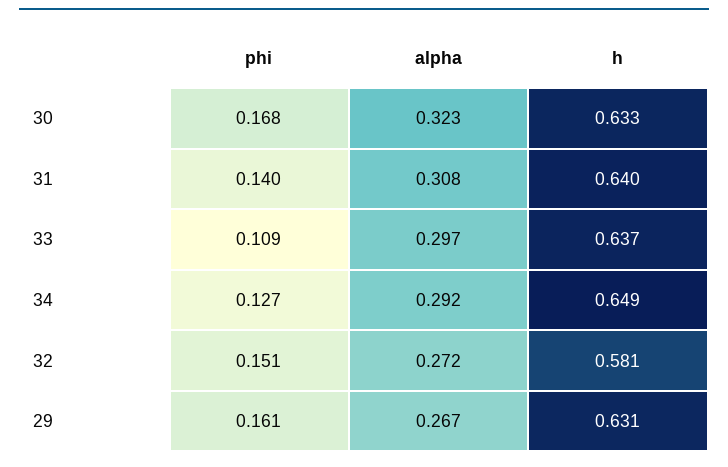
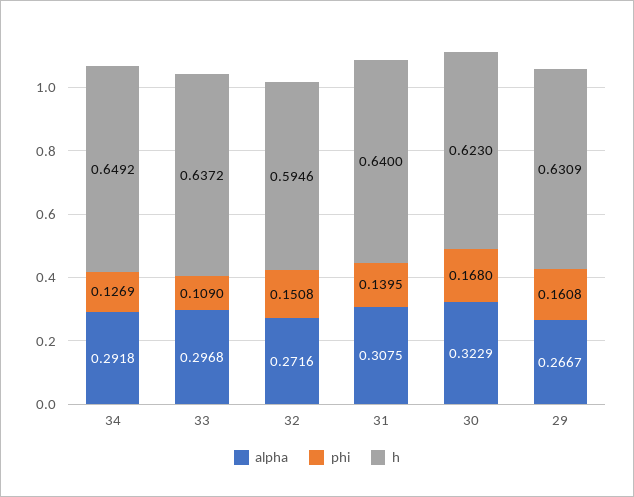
  {
    "phi": {
      "30": 0.168,
      "31": 0.1395,
      "33": 0.109,
      "34": 0.1269,
      "32": 0.1508,
      "29": 0.1608
    },
    "alpha": {
      "30": 0.3229,
      "31": 0.3075,
      "33": 0.2968,
      "34": 0.2918,
      "32": 0.2716,
      "29": 0.2667
    },
    "h": {
-     "30": 0.633,
+     "30": 0.623,
      "31": 0.64,
      "33": 0.6372,
      "34": 0.6492,
-     "32": 0.581,
+     "32": 0.5946,
      "29": 0.6309
    }
  }

